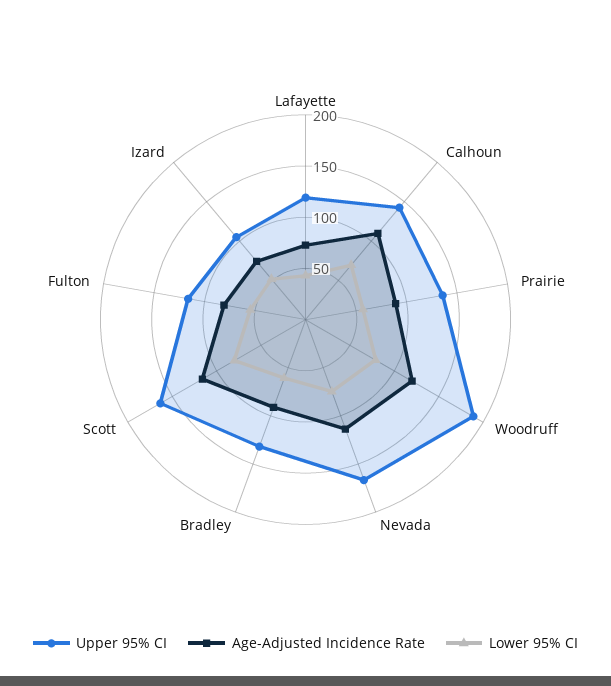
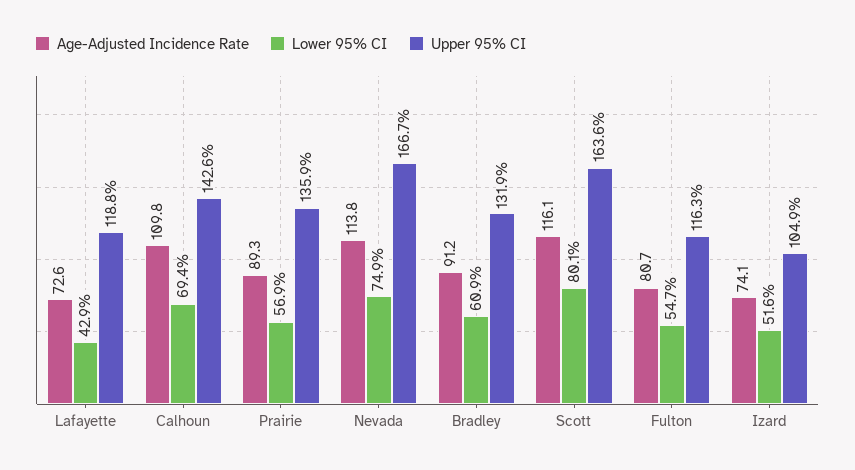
  {
    "Upper 95% CI": {
      "Lafayette": 118.8,
      "Calhoun": 142.6,
      "Prairie": 135.9,
-     "Woodruff": 190,
      "Nevada": 166.7,
      "Bradley": 131.9,
      "Scott": 163.6,
      "Fulton": 116.3,
      "Izard": 104.9
    },
    "Age-Adjusted Incidence Rate": {
      "Lafayette": 72.6,
      "Calhoun": 109.8,
      "Prairie": 89.3,
-     "Woodruff": 120,
      "Nevada": 113.8,
      "Bradley": 91.2,
      "Scott": 116.1,
      "Fulton": 80.7,
      "Izard": 74.1
    },
    "Lower 95% CI": {
      "Lafayette": 42.9,
      "Calhoun": 69.4,
      "Prairie": 56.9,
-     "Woodruff": 80,
      "Nevada": 74.9,
      "Bradley": 60.9,
      "Scott": 80.1,
      "Fulton": 54.7,
      "Izard": 51.6
    }
  }

